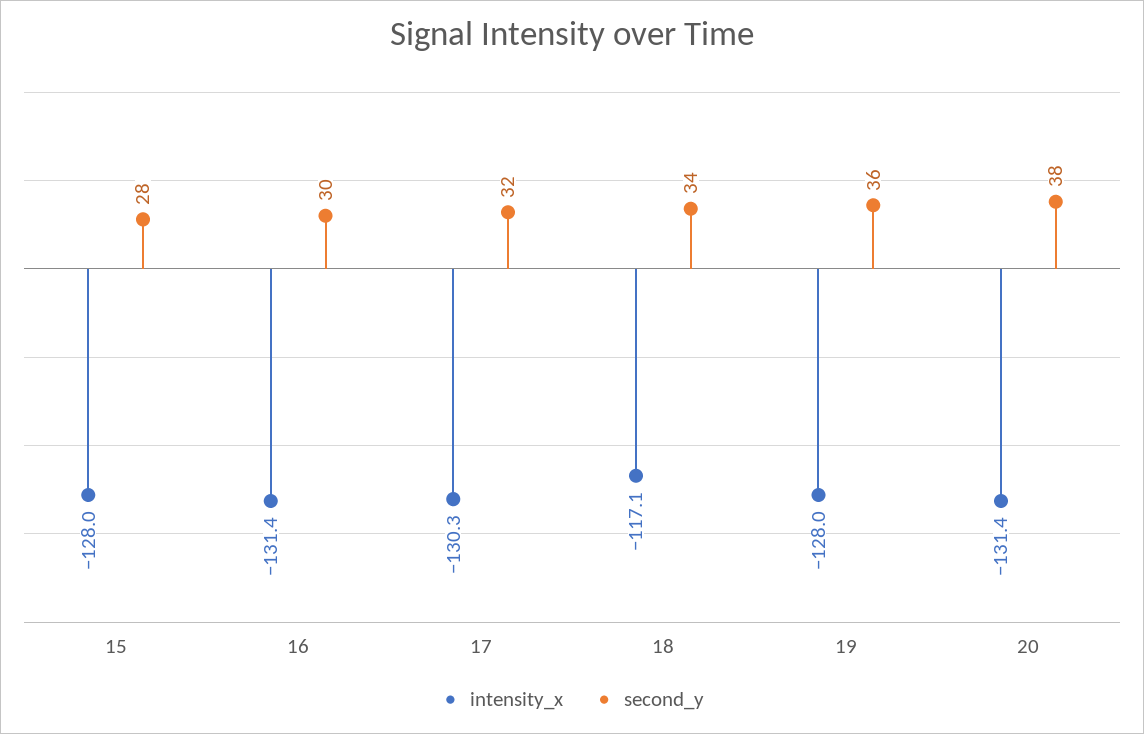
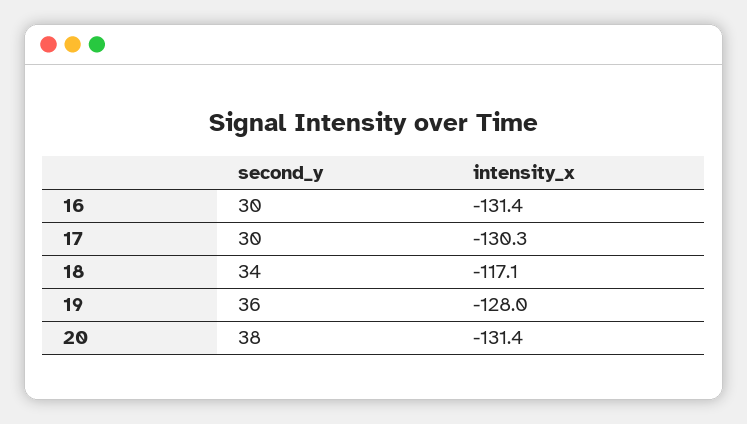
  {
    "intensity_x": {
-     "15": -128,
      "16": -131.4,
      "17": -130.3,
      "18": -117.1,
      "19": -128,
      "20": -131.4
    },
    "second_y": {
-     "15": 28,
      "16": 30,
-     "17": 32,
+     "17": 30,
      "18": 34,
      "19": 36,
      "20": 38
    }
  }

